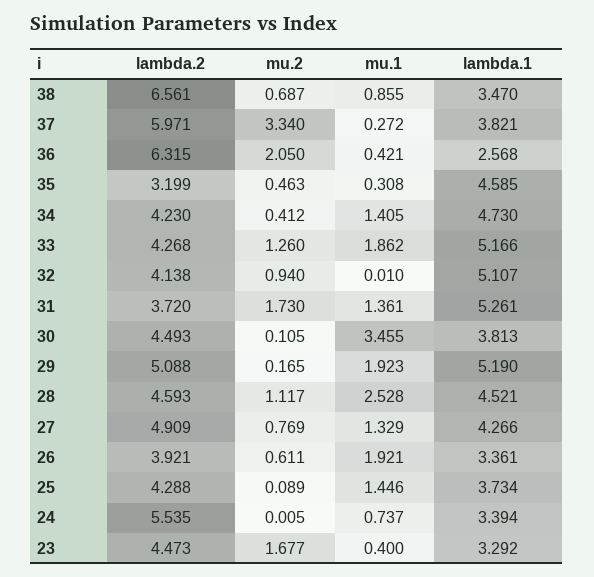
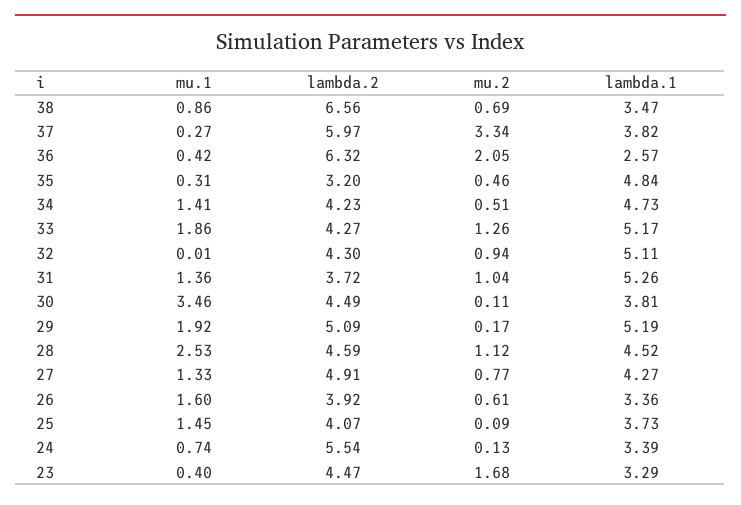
  {
    "lambda.2": {
      "38": 6.561,
      "37": 5.971,
      "36": 6.315,
      "35": 3.199,
      "34": 4.23,
      "33": 4.268,
-     "32": 4.138,
+     "32": 4.3,
      "31": 3.72,
      "30": 4.493,
      "29": 5.088,
      "28": 4.593,
      "27": 4.909,
      "26": 3.921,
-     "25": 4.288,
+     "25": 4.07,
      "24": 5.535,
      "23": 4.473
    },
    "mu.2": {
      "38": 0.687,
      "37": 3.34,
      "36": 2.05,
      "35": 0.463,
-     "34": 0.412,
+     "34": 0.51,
      "33": 1.26,
      "32": 0.94,
-     "31": 1.73,
+     "31": 1.04,
      "30": 0.105,
      "29": 0.165,
      "28": 1.117,
      "27": 0.769,
      "26": 0.611,
      "25": 0.089,
-     "24": 0.005,
+     "24": 0.13,
      "23": 1.677
    },
    "mu.1": {
      "38": 0.855,
      "37": 0.272,
      "36": 0.421,
      "35": 0.308,
      "34": 1.405,
      "33": 1.862,
      "32": 0.01,
      "31": 1.361,
      "30": 3.455,
      "29": 1.923,
      "28": 2.528,
      "27": 1.329,
-     "26": 1.921,
+     "26": 1.6,
      "25": 1.446,
      "24": 0.737,
      "23": 0.4
    },
    "lambda.1": {
      "38": 3.47,
      "37": 3.821,
      "36": 2.568,
-     "35": 4.585,
+     "35": 4.84,
      "34": 4.73,
      "33": 5.166,
      "32": 5.107,
      "31": 5.261,
      "30": 3.813,
      "29": 5.19,
      "28": 4.521,
      "27": 4.266,
      "26": 3.361,
      "25": 3.734,
      "24": 3.394,
      "23": 3.292
    }
  }

